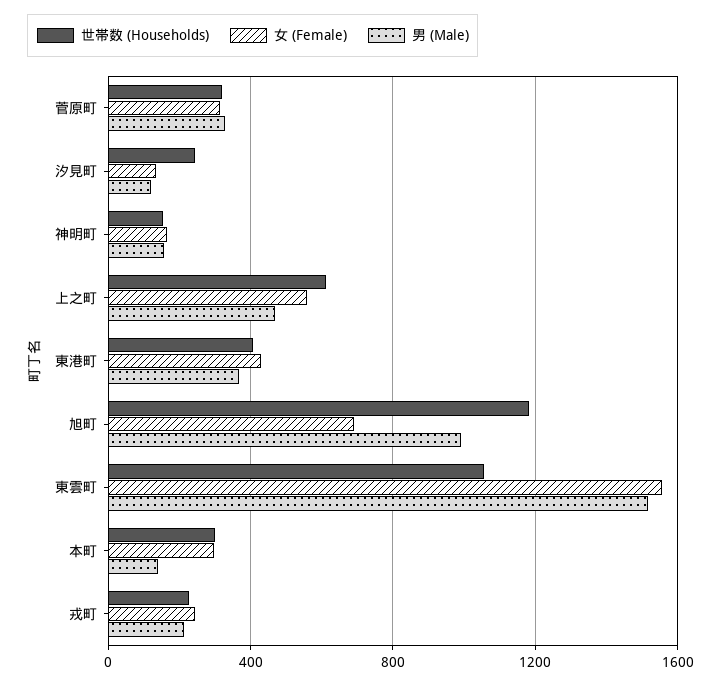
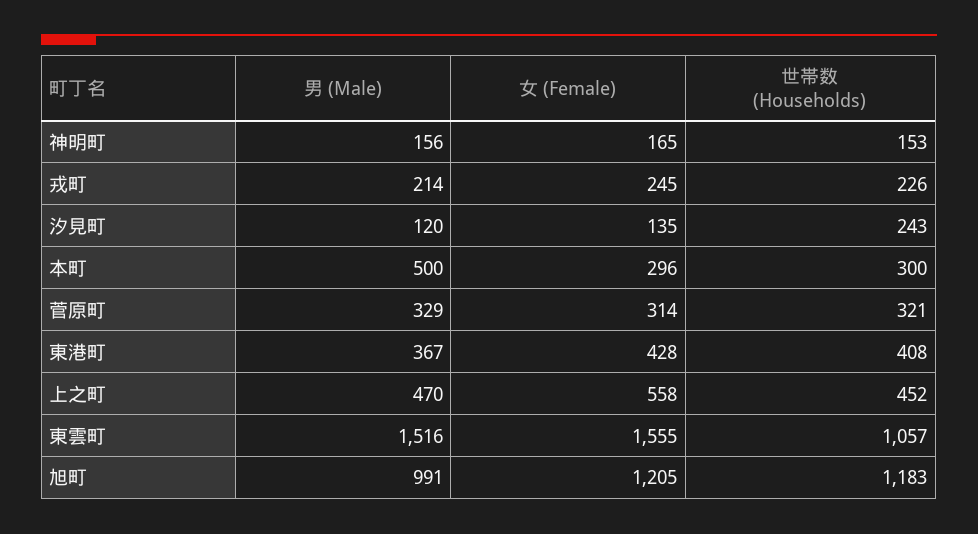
  {
    "世帯数 (Households)": {
      "菅原町": 321,
      "汐見町": 243,
      "神明町": 153,
-     "上之町": 600,
+     "上之町": 452,
      "東港町": 408,
      "旭町": 1183,
      "東雲町": 1057,
      "本町": 300,
      "戎町": 226
    },
    "女 (Female)": {
      "菅原町": 314,
      "汐見町": 135,
      "神明町": 165,
      "上之町": 558,
      "東港町": 428,
-     "旭町": 700,
+     "旭町": 1205,
      "東雲町": 1555,
      "本町": 296,
      "戎町": 245
    },
    "男 (Male)": {
      "菅原町": 329,
      "汐見町": 120,
      "神明町": 156,
      "上之町": 470,
      "東港町": 367,
      "旭町": 991,
      "東雲町": 1516,
-     "本町": 150,
+     "本町": 500,
      "戎町": 214
    }
  }

